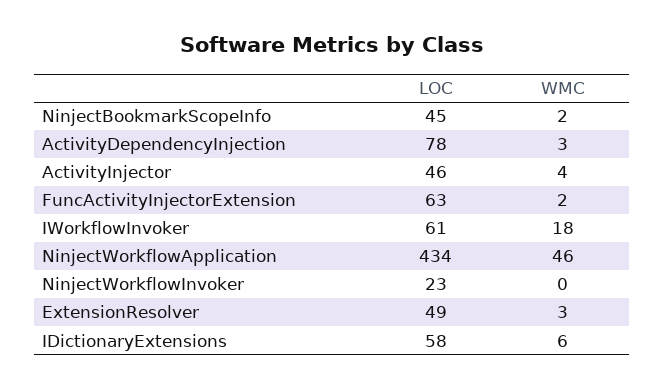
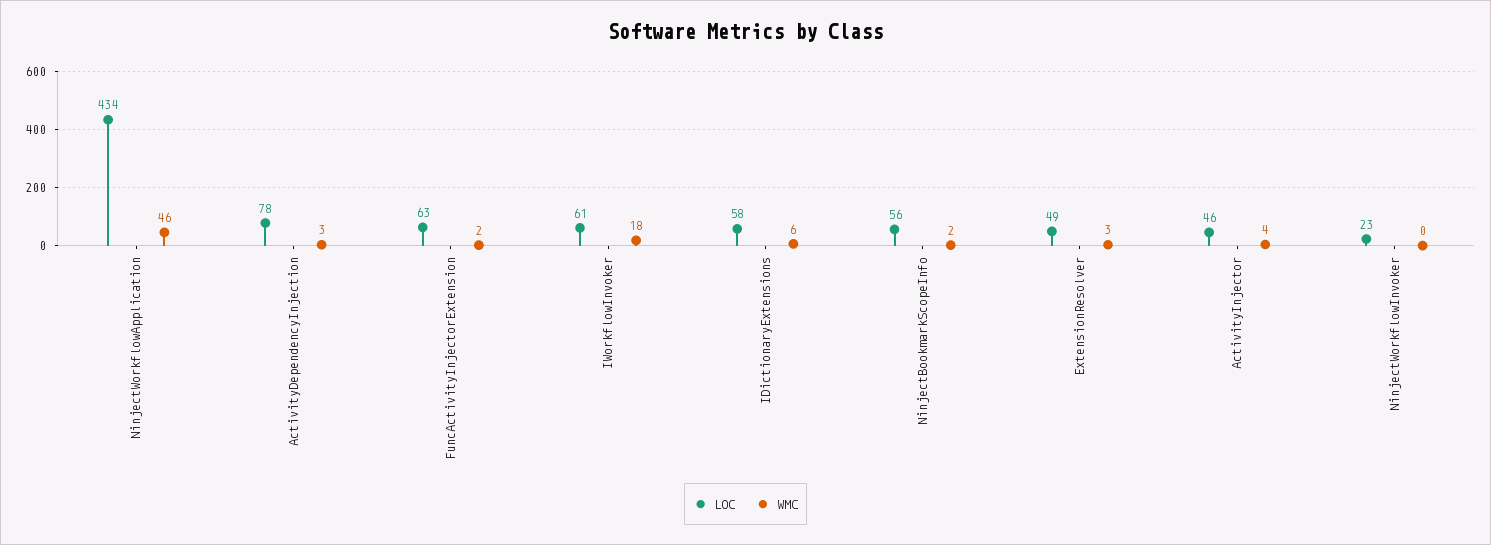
  {
    "LOC": {
-     "NinjectBookmarkScopeInfo": 45,
+     "NinjectBookmarkScopeInfo": 56,
      "ActivityDependencyInjection": 78,
      "ActivityInjector": 46,
      "FuncActivityInjectorExtension": 63,
      "IWorkflowInvoker": 61,
      "NinjectWorkflowApplication": 434,
      "NinjectWorkflowInvoker": 23,
      "ExtensionResolver": 49,
      "IDictionaryExtensions": 58
    },
    "WMC": {
      "NinjectBookmarkScopeInfo": 2,
      "ActivityDependencyInjection": 3,
      "ActivityInjector": 4,
      "FuncActivityInjectorExtension": 2,
      "IWorkflowInvoker": 18,
      "NinjectWorkflowApplication": 46,
      "NinjectWorkflowInvoker": 0,
      "ExtensionResolver": 3,
      "IDictionaryExtensions": 6
    }
  }

